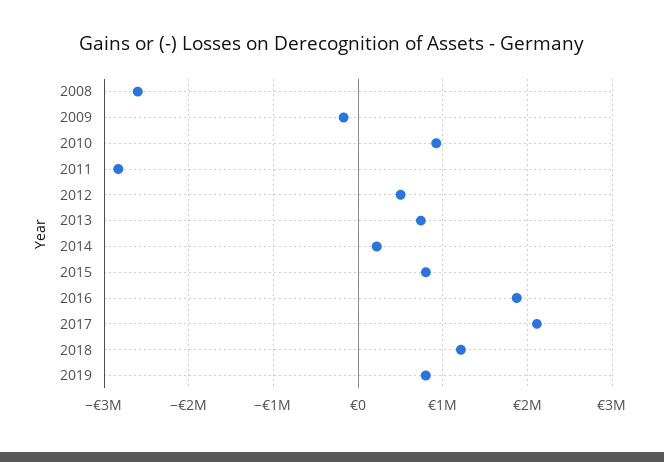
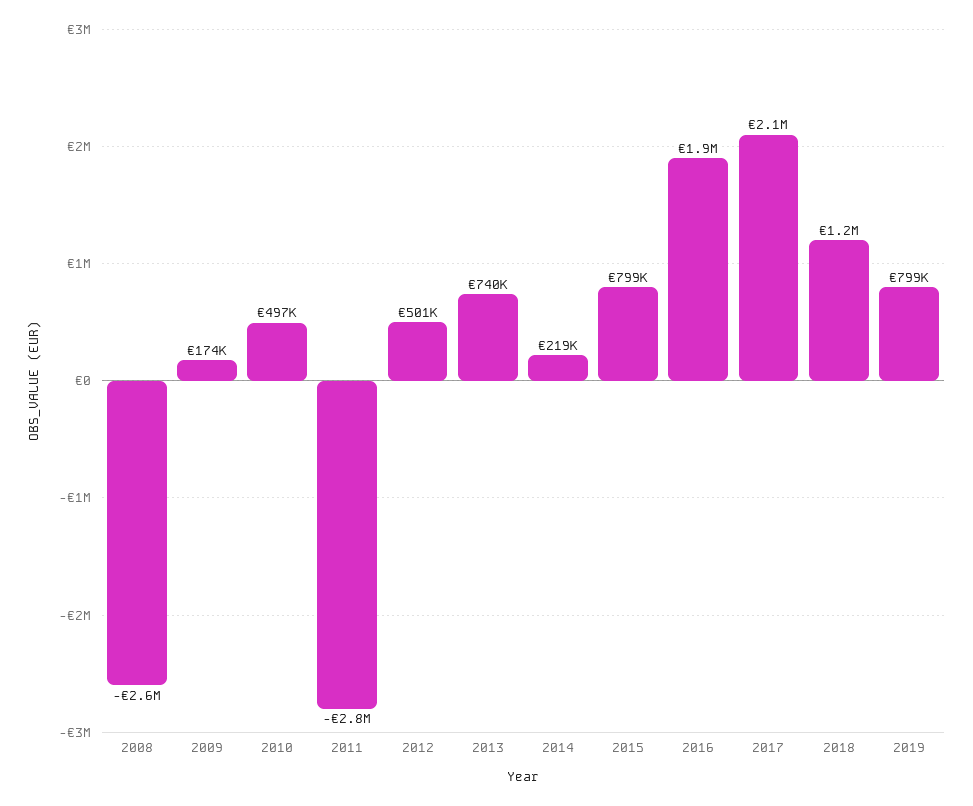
  {
    "2008": -2600000,
-   "2009": -200000,
+   "2009": 174000,
-   "2010": 900000,
+   "2010": 497000,
    "2011": -2800000,
    "2012": 501000,
    "2013": 740000,
    "2014": 219000,
    "2015": 799000,
    "2016": 1900000,
    "2017": 2100000,
    "2018": 1200000,
    "2019": 799000
  }

